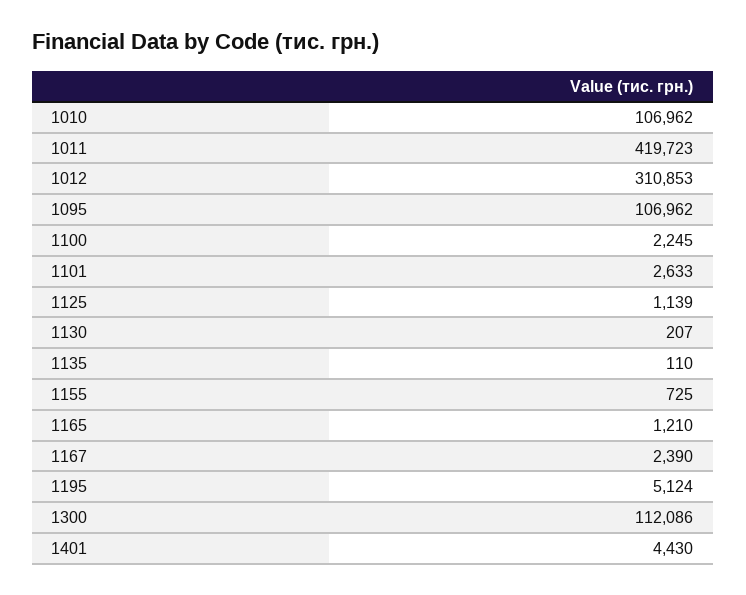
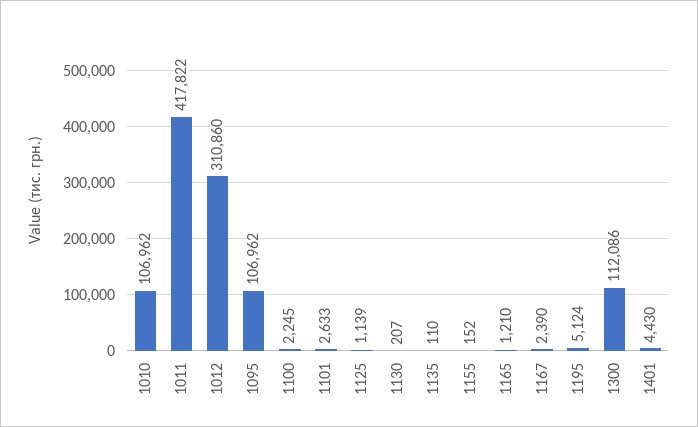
  {
    "1010": 106962,
-   "1011": 419723,
+   "1011": 417822,
-   "1012": 310853,
+   "1012": 310860,
    "1095": 106962,
    "1100": 2245,
    "1101": 2633,
    "1125": 1139,
    "1130": 207,
    "1135": 110,
-   "1155": 725,
+   "1155": 152,
    "1165": 1210,
    "1167": 2390,
    "1195": 5124,
    "1300": 112086,
    "1401": 4430
  }

